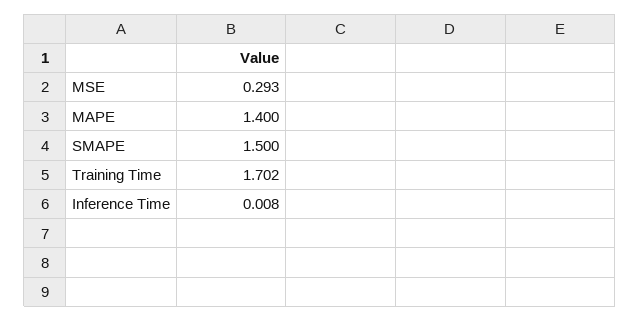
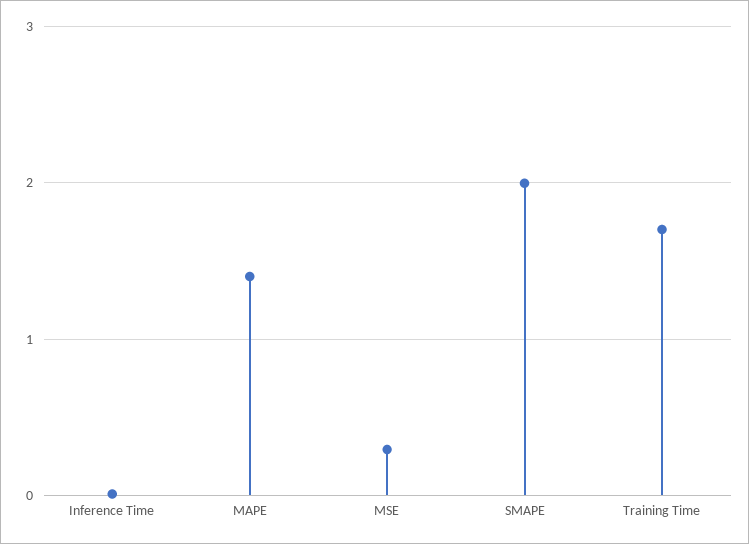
  {
    "MSE": 0.293,
    "MAPE": 1.4,
-   "SMAPE": 1.5,
+   "SMAPE": 2,
    "Training Time": 1.702,
    "Inference Time": 0.008
  }

